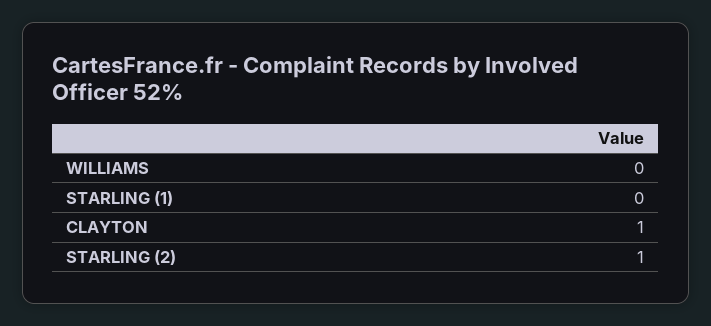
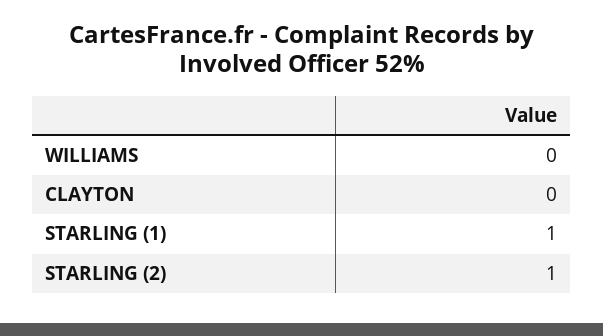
  {
    "WILLIAMS": 0,
-   "STARLING (1)": 0,
+   "STARLING (1)": 1,
-   "CLAYTON": 1,
+   "CLAYTON": 0,
    "STARLING (2)": 1
  }

